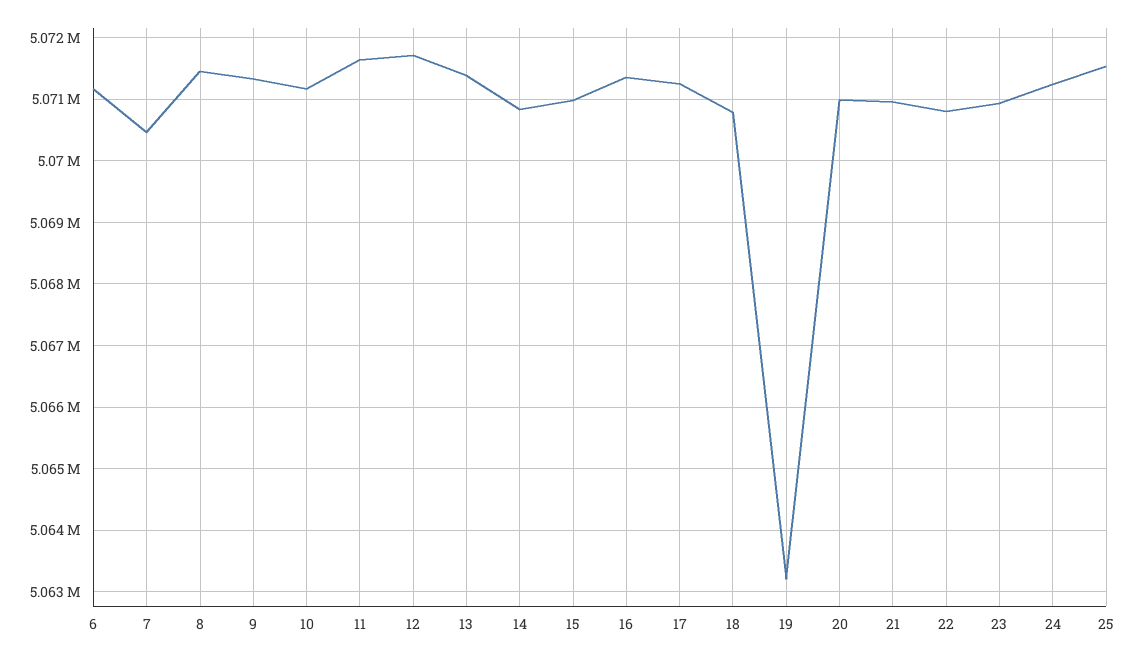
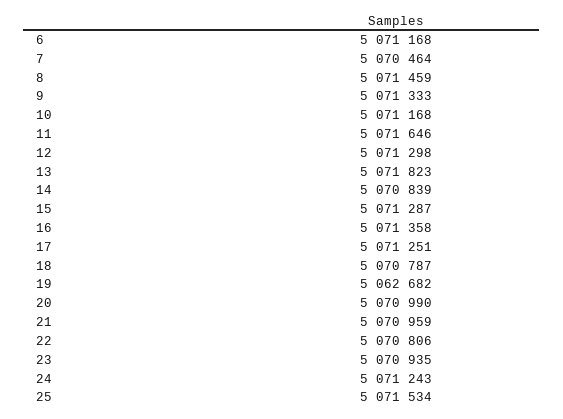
  {
    "6": 5071168,
    "7": 5070464,
    "8": 5071459,
    "9": 5071333,
    "10": 5071168,
    "11": 5071646,
-   "12": 5071700,
+   "12": 5071298,
-   "13": 5071400,
+   "13": 5071823,
    "14": 5070839,
-   "15": 5071000,
+   "15": 5071287,
    "16": 5071358,
    "17": 5071251,
    "18": 5070787,
-   "19": 5063200,
+   "19": 5062682,
    "20": 5070990,
    "21": 5070959,
    "22": 5070806,
    "23": 5070935,
    "24": 5071243,
    "25": 5071534
  }

